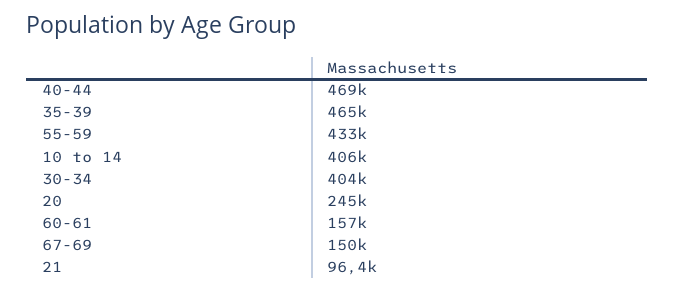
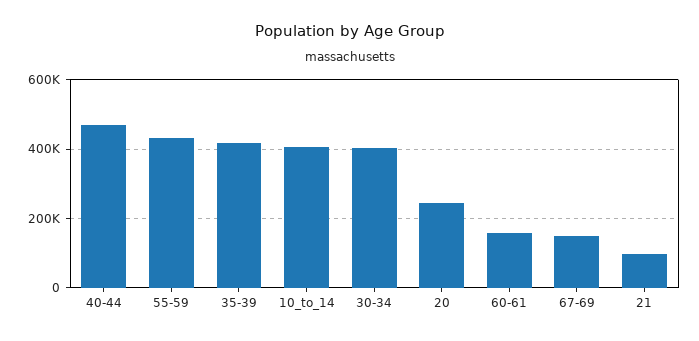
  {
    "40-44": 469000,
-   "35-39": 465000,
+   "35-39": 420000,
    "55-59": 433000,
    "10 to 14": 406000,
    "30-34": 404000,
    "20": 245000,
    "60-61": 157000,
    "67-69": 150000,
    "21": 96400
  }

